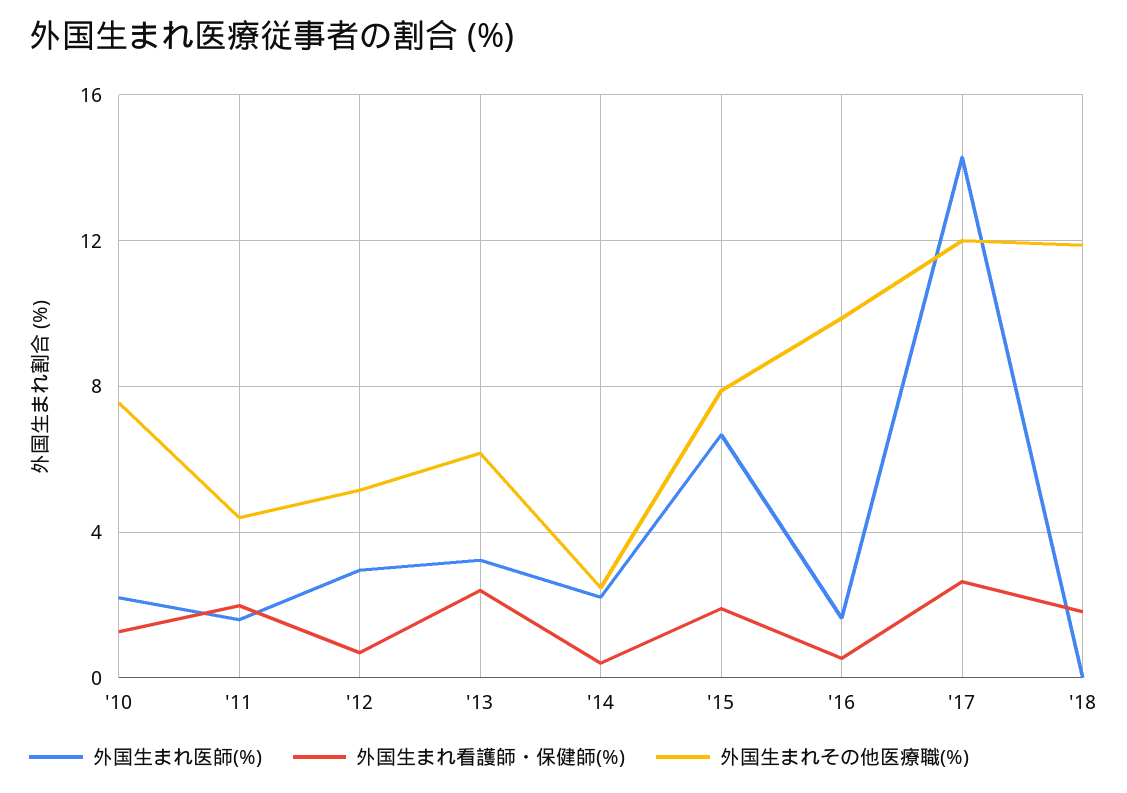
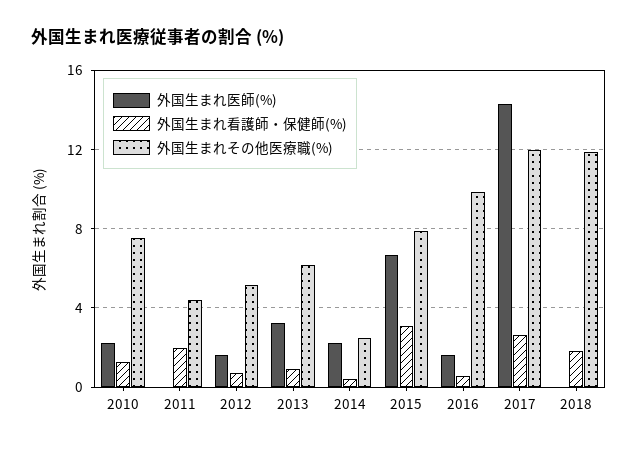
  {
    "外国生まれ医師(%)": {
      "'10": 2,
-     "'11": 1.5,
+     "'11": 0,
-     "'12": 3,
+     "'12": 1.5,
      "'13": 3,
      "'14": 2,
      "'15": 6.5,
      "'16": 1.5,
      "'17": 14.5,
      "'18": 0
    },
    "外国生まれ看護師・保健師(%)": {
      "'10": 1.5,
      "'11": 2,
      "'12": 0.5,
-     "'13": 2.5,
+     "'13": 1,
      "'14": 0.5,
-     "'15": 2,
+     "'15": 3,
      "'16": 0.5,
      "'17": 2.5,
      "'18": 2
    },
    "外国生まれその他医療職(%)": {
      "'10": 7.5,
      "'11": 4.5,
      "'12": 5,
      "'13": 6,
      "'14": 2.5,
      "'15": 8,
      "'16": 10,
      "'17": 12,
      "'18": 12
    }
  }

